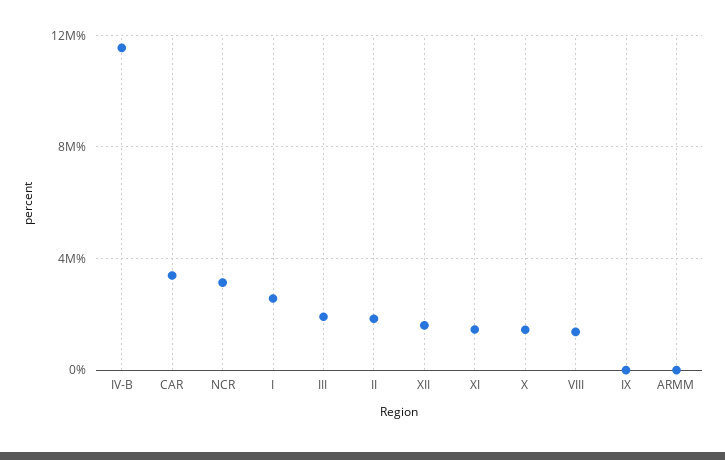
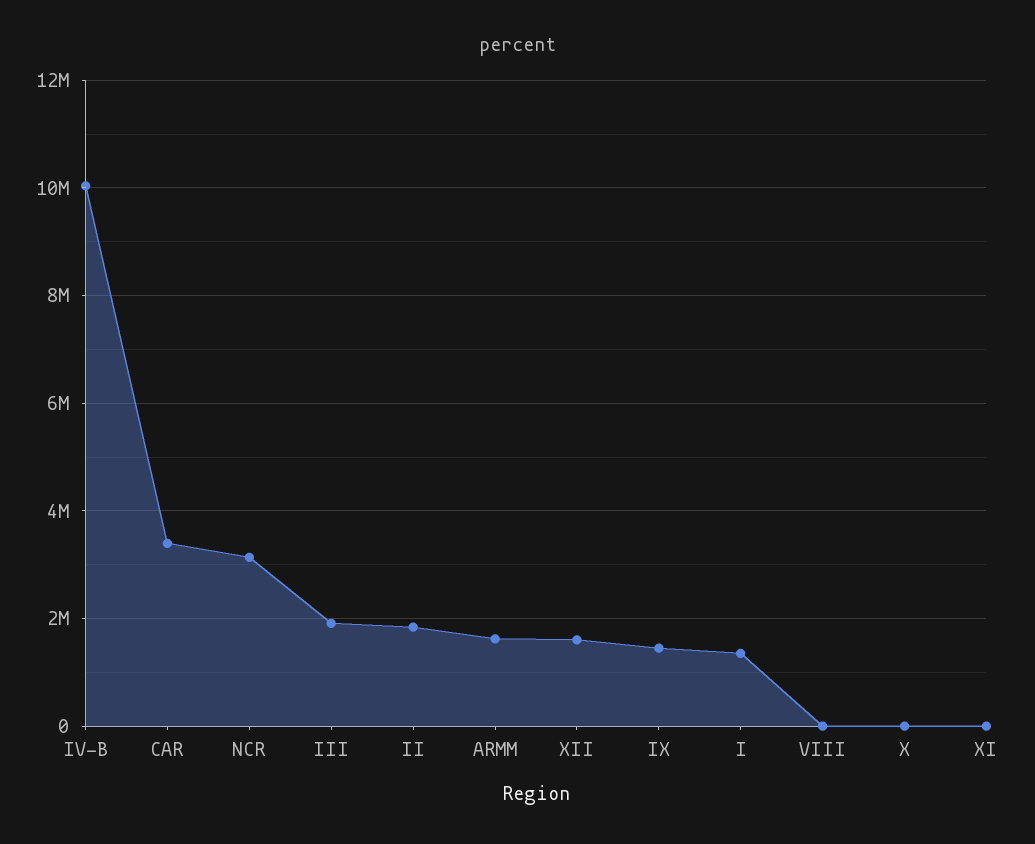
  {
-   "IV-B": 11500000,
+   "IV-B": 10000000,
    "CAR": 3400000,
    "NCR": 3200000,
-   "I": 2500000,
+   "I": 1400000,
    "III": 2000000,
    "II": 1800000,
    "XII": 1600000,
-   "XI": 1500000,
+   "XI": 0,
-   "X": 1500000,
+   "X": 0,
-   "VIII": 1500000,
+   "VIII": 0,
-   "IX": 0,
+   "IX": 1400000,
-   "ARMM": 0
+   "ARMM": 1600000
  }

